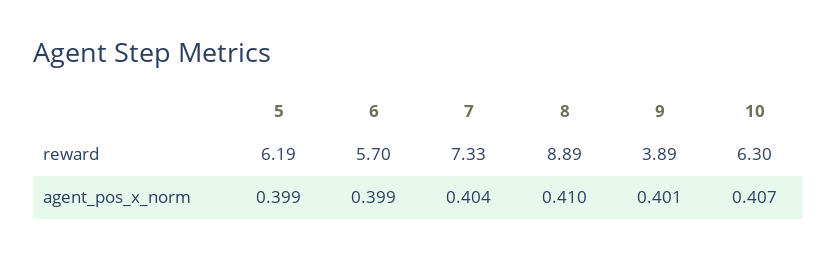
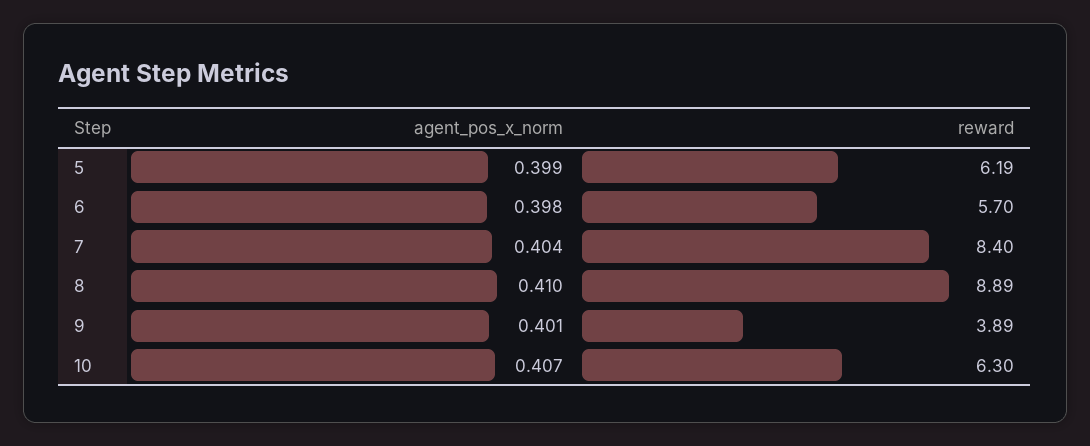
  {
    "5": {
      "reward": 6.19,
      "agent_pos_x_norm": 0.399
    },
    "6": {
      "reward": 5.7,
-     "agent_pos_x_norm": 0.399
+     "agent_pos_x_norm": 0.398
    },
    "7": {
-     "reward": 7.33,
+     "reward": 8.4,
      "agent_pos_x_norm": 0.404
    },
    "8": {
      "reward": 8.89,
      "agent_pos_x_norm": 0.41
    },
    "9": {
      "reward": 3.89,
      "agent_pos_x_norm": 0.401
    },
    "10": {
      "reward": 6.3,
      "agent_pos_x_norm": 0.407
    }
  }

